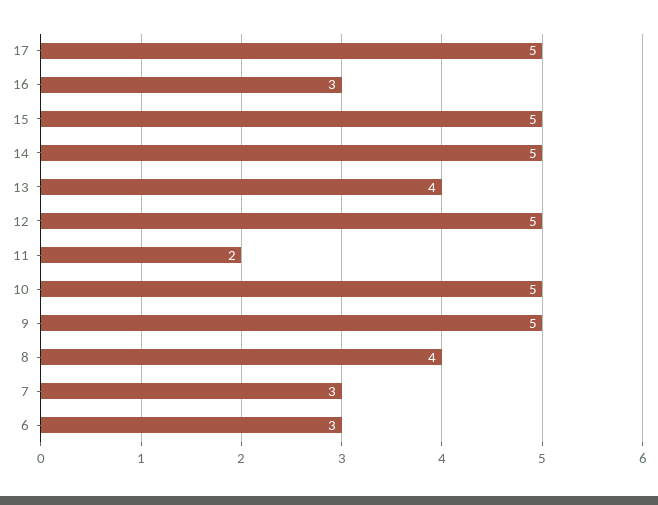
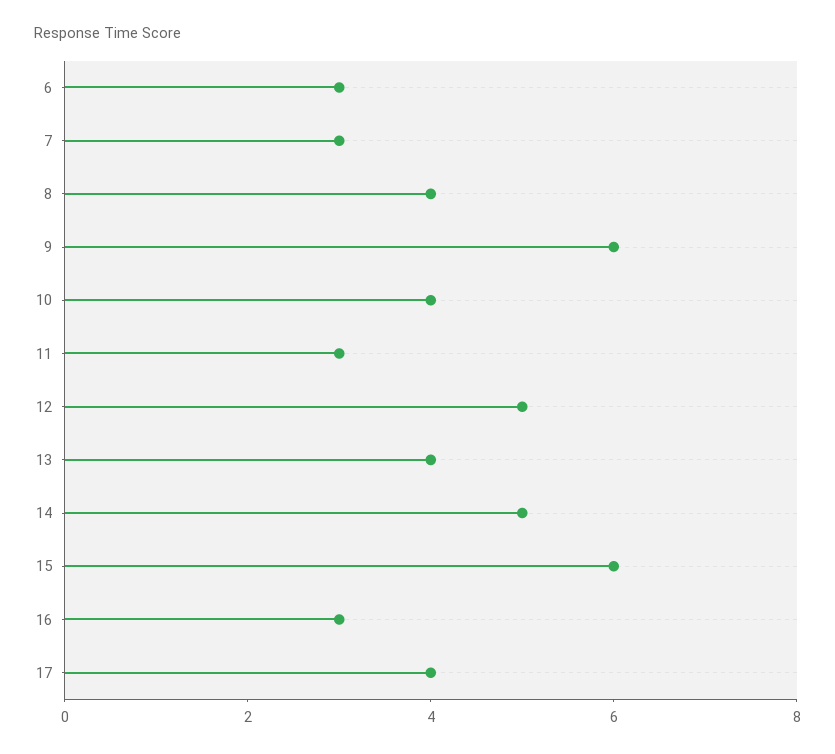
  {
-   "17": 5,
+   "17": 4,
    "16": 3,
-   "15": 5,
+   "15": 6,
    "14": 5,
    "13": 4,
    "12": 5,
-   "11": 2,
+   "11": 3,
-   "10": 5,
+   "10": 4,
-   "9": 5,
+   "9": 6,
    "8": 4,
    "7": 3,
    "6": 3
  }

